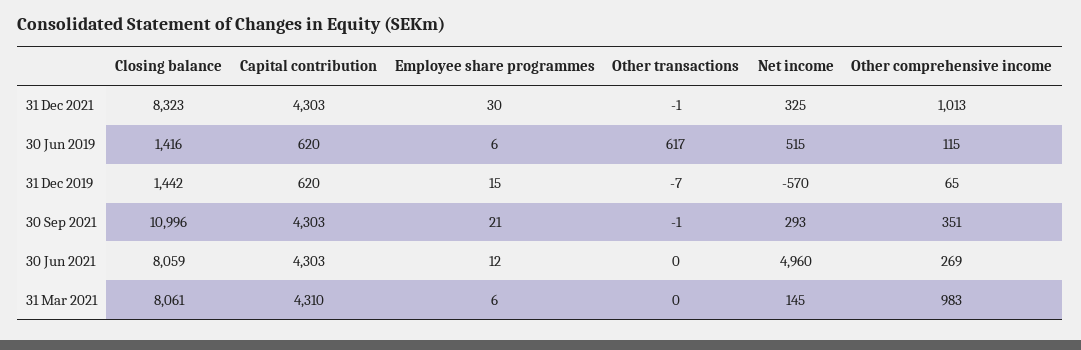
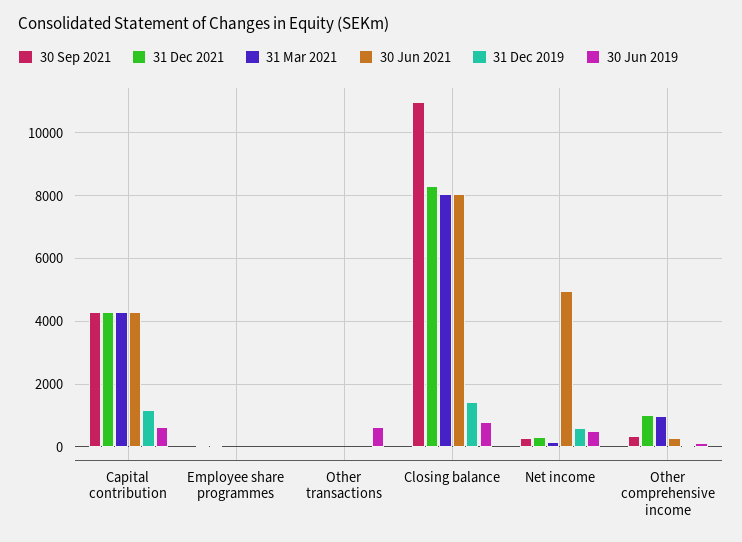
  {
    "31 Dec 2021": {
      "Closing balance": 8323,
      "Capital contribution": 4303,
      "Employee share programmes": 30,
      "Other transactions": -1,
      "Net income": 325,
      "Other comprehensive income": 1013
    },
    "30 Jun 2019": {
-     "Closing balance": 1416,
+     "Closing balance": 800,
      "Capital contribution": 620,
      "Employee share programmes": 6,
      "Other transactions": 617,
      "Net income": 515,
      "Other comprehensive income": 115
    },
    "31 Dec 2019": {
      "Closing balance": 1442,
-     "Capital contribution": 620,
+     "Capital contribution": 1200,
      "Employee share programmes": 15,
      "Other transactions": -7,
-     "Net income": -570,
+     "Net income": 600,
      "Other comprehensive income": 65
    },
    "30 Sep 2021": {
      "Closing balance": 10996,
      "Capital contribution": 4303,
      "Employee share programmes": 21,
      "Other transactions": -1,
      "Net income": 293,
      "Other comprehensive income": 351
    },
    "30 Jun 2021": {
      "Closing balance": 8059,
      "Capital contribution": 4303,
      "Employee share programmes": 12,
      "Other transactions": 0,
      "Net income": 4960,
      "Other comprehensive income": 269
    },
    "31 Mar 2021": {
      "Closing balance": 8061,
      "Capital contribution": 4310,
      "Employee share programmes": 6,
      "Other transactions": 0,
      "Net income": 145,
      "Other comprehensive income": 983
    }
  }

